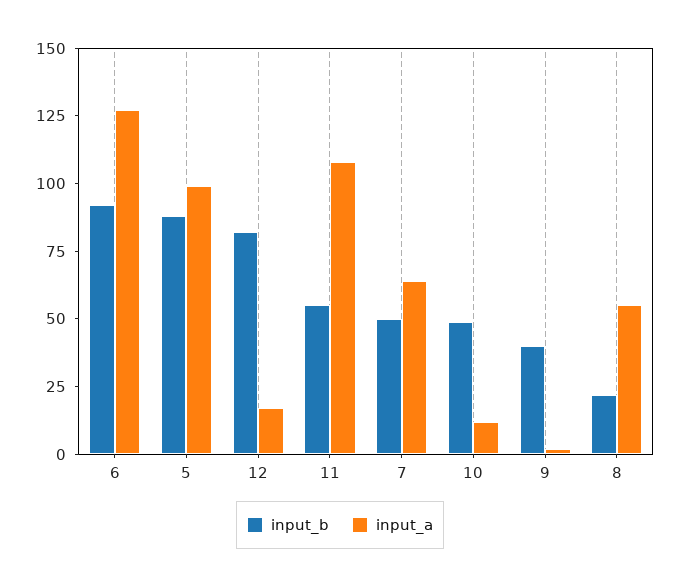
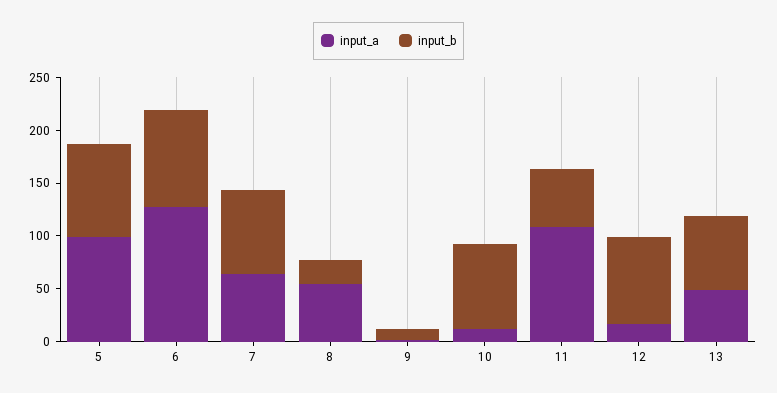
  {
    "input_b": {
      "6": 90,
      "5": 90,
      "12": 80,
      "11": 55,
-     "7": 50,
+     "7": 80,
-     "10": 50,
+     "10": 80,
-     "9": 40,
+     "9": 10,
-     "8": 20
+     "8": 20,
+     "13": 70
    },
    "input_a": {
      "6": 125,
      "5": 100,
      "12": 15,
      "11": 110,
      "7": 65,
      "10": 10,
      "9": 0,
-     "8": 55
+     "8": 55,
+     "13": 50
    }
  }

